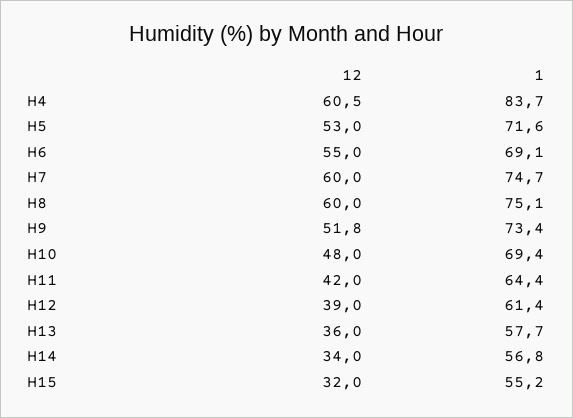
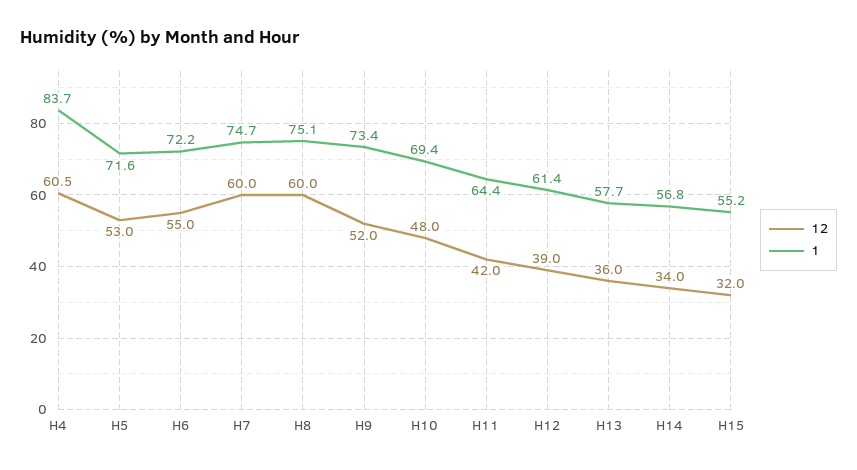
  {
    "12": {
      "H4": 60.5,
      "H5": 53,
      "H6": 55,
      "H7": 60,
      "H8": 60,
-     "H9": 51.8,
+     "H9": 52,
      "H10": 48,
      "H11": 42,
      "H12": 39,
      "H13": 36,
      "H14": 34,
      "H15": 32
    },
    "1": {
      "H4": 83.7,
      "H5": 71.6,
-     "H6": 69.1,
+     "H6": 72.2,
      "H7": 74.7,
      "H8": 75.1,
      "H9": 73.4,
      "H10": 69.4,
      "H11": 64.4,
      "H12": 61.4,
      "H13": 57.7,
      "H14": 56.8,
      "H15": 55.2
    }
  }

